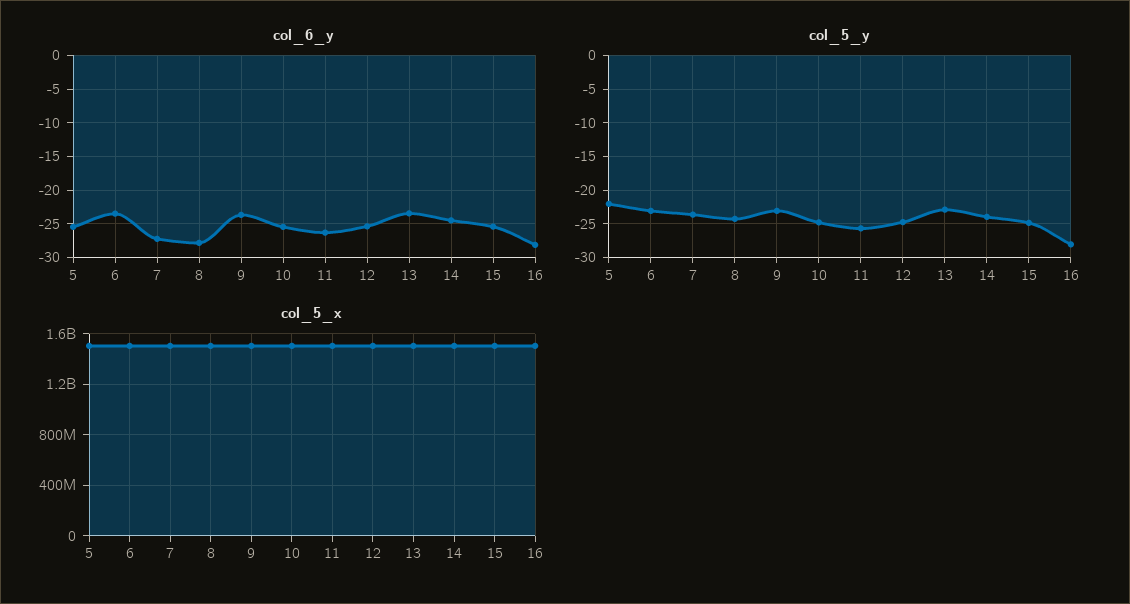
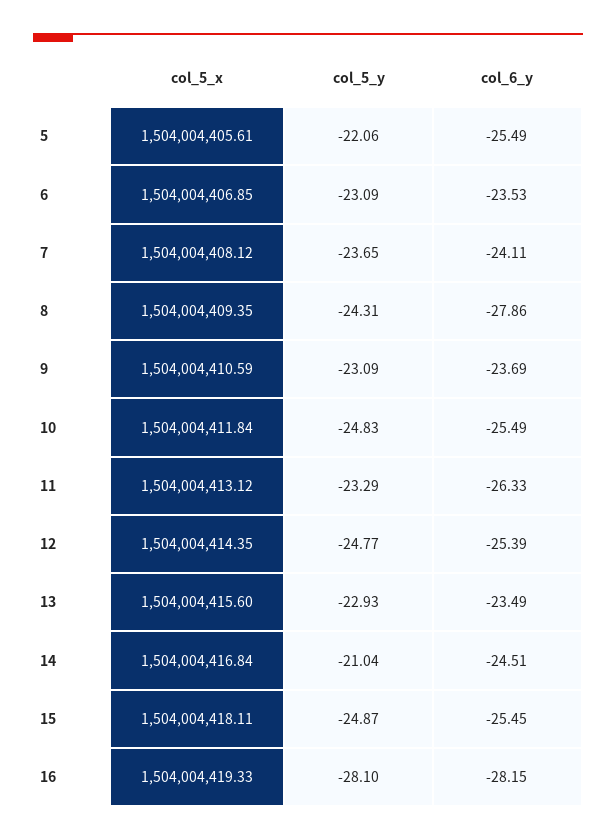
  {
    "col_6_y": {
      "5": -25.49,
      "6": -23.53,
-     "7": -27,
+     "7": -24.11,
      "8": -27.86,
      "9": -23.69,
      "10": -25.49,
      "11": -26.33,
      "12": -25.39,
      "13": -23.49,
      "14": -24.51,
      "15": -25.45,
      "16": -28.15
    },
    "col_5_y": {
      "5": -22.06,
      "6": -23.09,
      "7": -23.65,
      "8": -24.31,
      "9": -23.09,
      "10": -24.83,
-     "11": -26,
+     "11": -23.29,
      "12": -24.77,
      "13": -22.93,
-     "14": -24,
+     "14": -21.04,
      "15": -24.87,
      "16": -28.1
    },
    "col_5_x": {
      "5": 1504004405.61,
      "6": 1504004406.85,
      "7": 1504004408.12,
      "8": 1504004409.35,
      "9": 1504004410.59,
      "10": 1504004411.84,
      "11": 1504004413.12,
      "12": 1504004414.35,
      "13": 1504004415.6,
      "14": 1504004416.84,
      "15": 1504004418.11,
      "16": 1504004419.33
    }
  }

